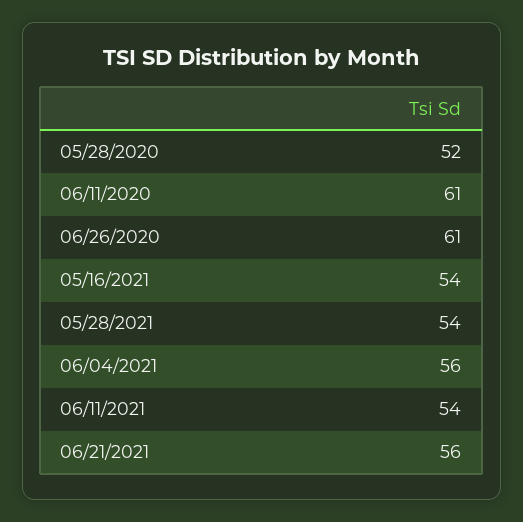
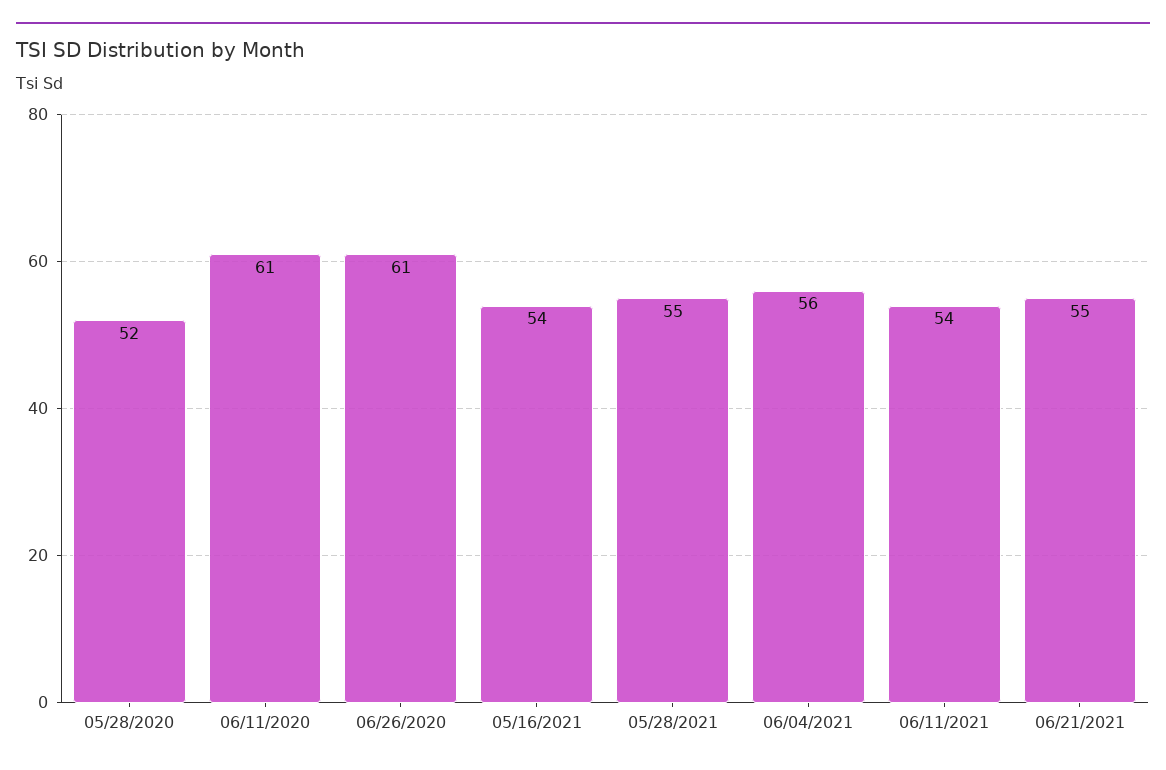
  {
    "05/28/2020": 52,
    "06/11/2020": 61,
    "06/26/2020": 61,
    "05/16/2021": 54,
-   "05/28/2021": 54,
+   "05/28/2021": 55,
    "06/04/2021": 56,
    "06/11/2021": 54,
-   "06/21/2021": 56
+   "06/21/2021": 55
  }

